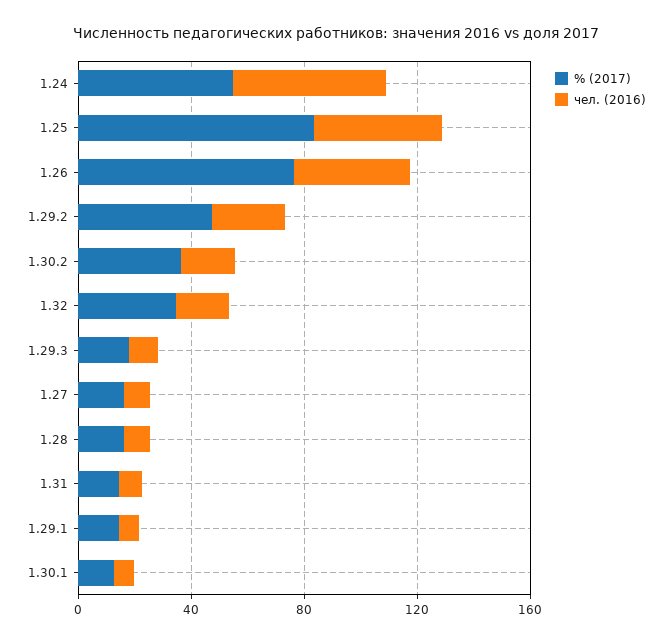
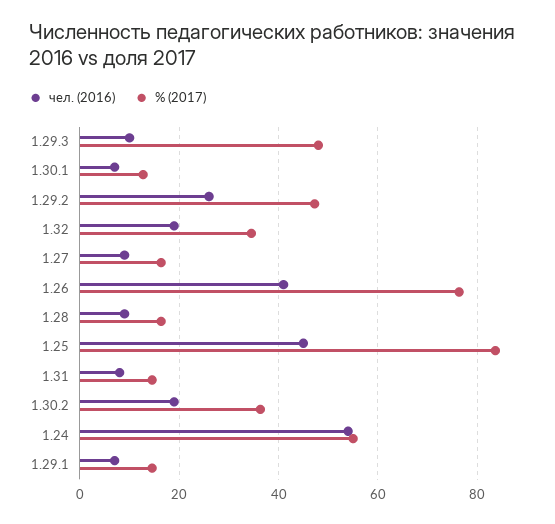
  {
    "% (2017)": {
      "1.24": 56,
      "1.25": 84,
      "1.26": 76,
      "1.29.2": 48,
      "1.30.2": 36,
      "1.32": 34,
-     "1.29.3": 20,
+     "1.29.3": 48,
      "1.27": 16,
      "1.28": 16,
      "1.31": 14,
      "1.29.1": 14,
      "1.30.1": 12
    },
    "чел. (2016)": {
      "1.24": 54,
      "1.25": 46,
      "1.26": 42,
      "1.29.2": 26,
      "1.30.2": 20,
      "1.32": 20,
      "1.29.3": 10,
      "1.27": 10,
      "1.28": 10,
      "1.31": 8,
      "1.29.1": 8,
      "1.30.1": 8
    }
  }

